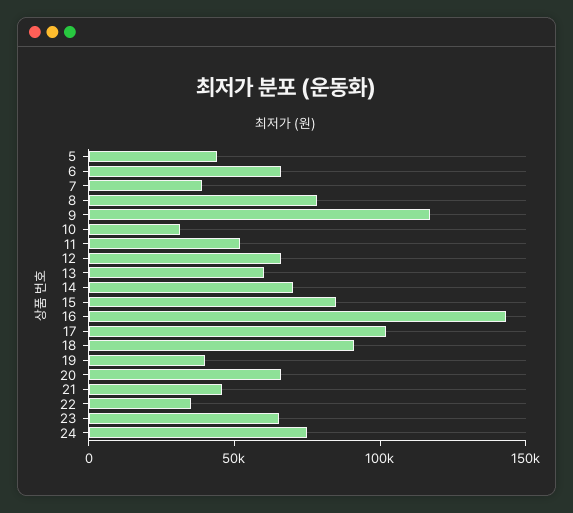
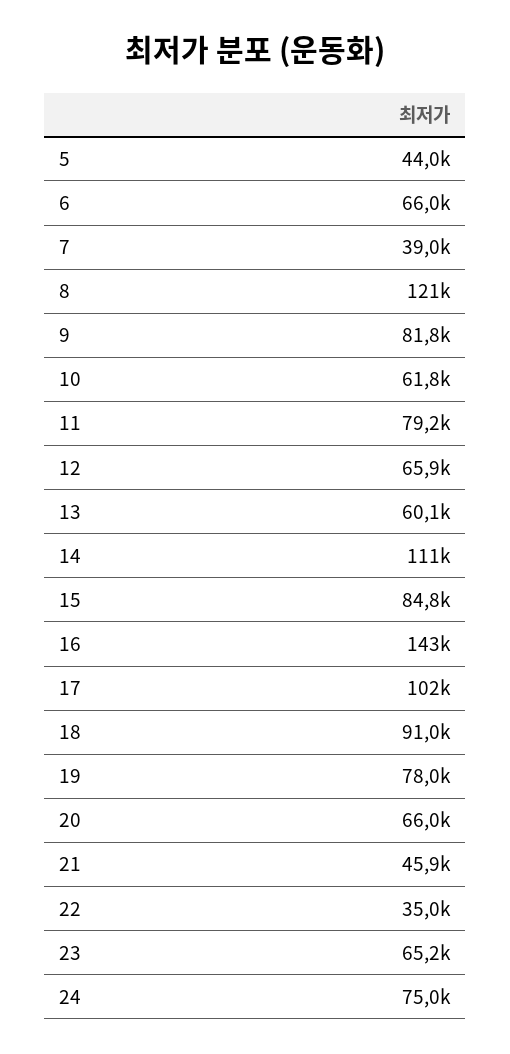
  {
    "5": 44000,
    "6": 66000,
    "7": 39000,
-   "8": 80000,
+   "8": 121000,
-   "9": 120000,
+   "9": 81800,
-   "10": 30000,
+   "10": 61800,
-   "11": 50000,
+   "11": 79200,
    "12": 65900,
    "13": 60100,
-   "14": 70000,
+   "14": 111000,
    "15": 84800,
    "16": 143000,
    "17": 102000,
    "18": 91000,
-   "19": 40000,
+   "19": 78000,
    "20": 66000,
    "21": 45900,
    "22": 35000,
    "23": 65200,
    "24": 75000
  }

